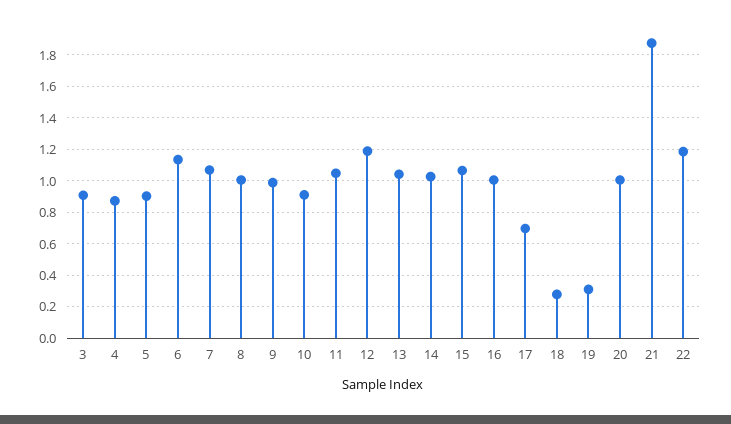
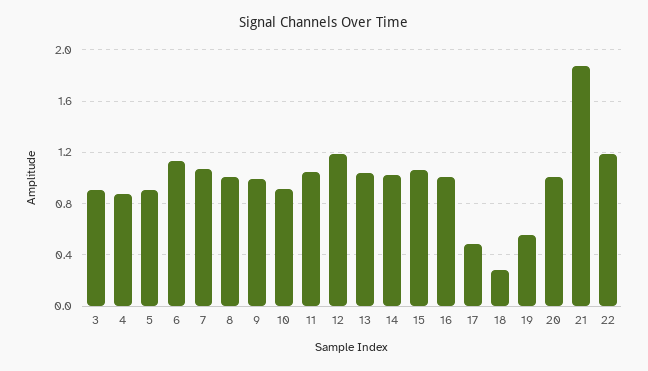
  {
    "3": 0.9,
    "4": 0.85,
    "5": 0.9,
    "6": 1.15,
    "7": 1.05,
    "8": 1,
    "9": 1,
    "10": 0.9,
    "11": 1.05,
    "12": 1.2,
    "13": 1.05,
    "14": 1.05,
    "15": 1.05,
    "16": 1,
-   "17": 0.7,
+   "17": 0.5,
    "18": 0.3,
-   "19": 0.3,
+   "19": 0.55,
    "20": 1,
    "21": 1.9,
    "22": 1.2
  }

